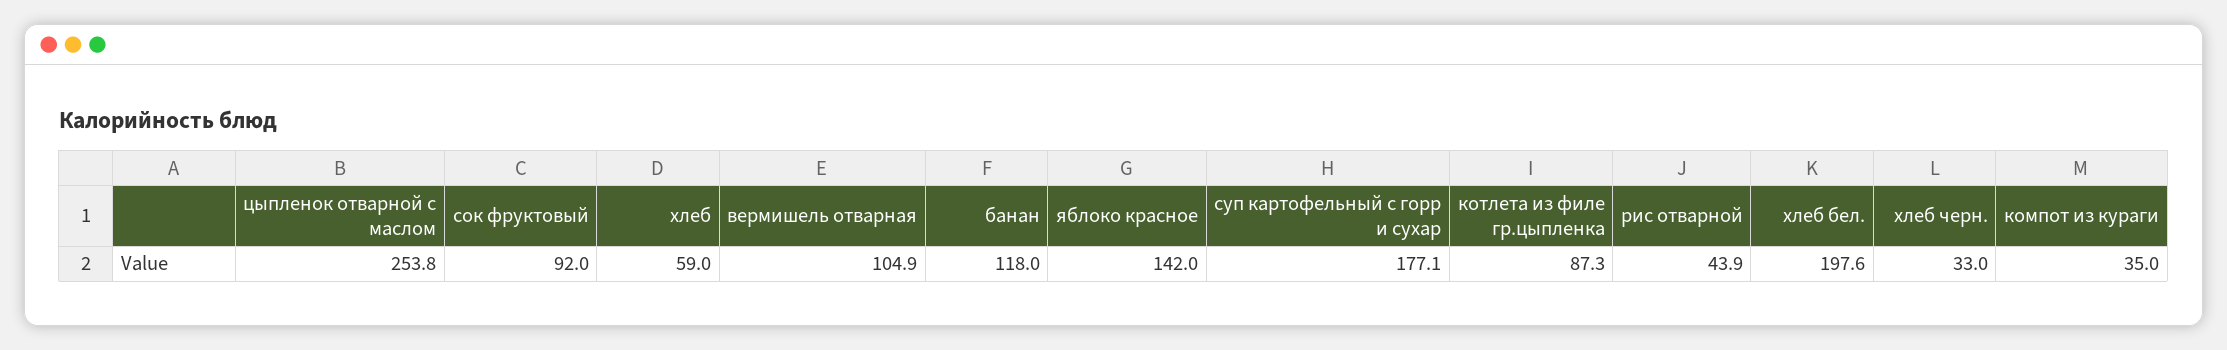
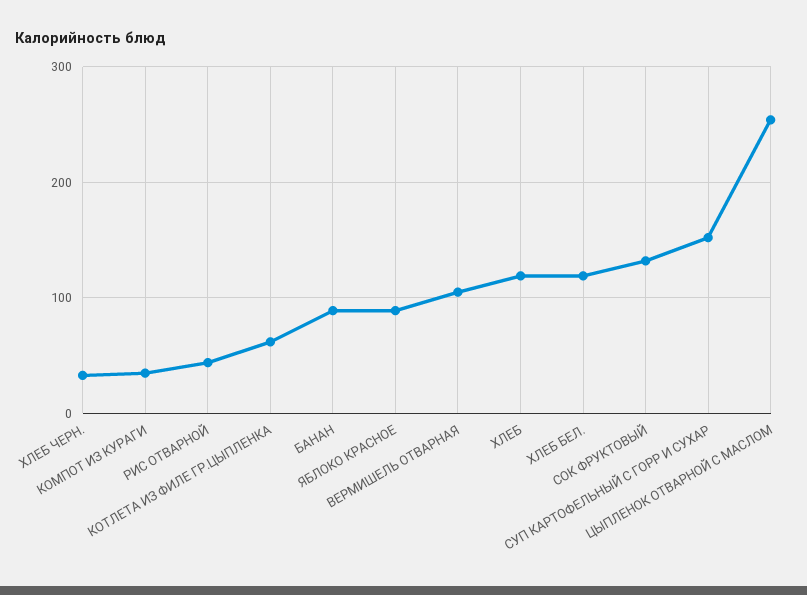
  {
    "цыпленок отварной с маслом": 253.8,
-   "сок фруктовый": 92,
+   "сок фруктовый": 130,
-   "хлеб": 59,
+   "хлеб": 120,
    "вермишель отварная": 104.9,
-   "банан": 118,
+   "банан": 90,
-   "яблоко красное": 142,
+   "яблоко красное": 90,
-   "суп картофельный с горр и сухар": 177.1,
+   "суп картофельный с горр и сухар": 150,
-   "котлета из филе гр.цыпленка": 87.3,
+   "котлета из филе гр.цыпленка": 60,
    "рис отварной": 43.9,
-   "хлеб бел.": 197.6,
+   "хлеб бел.": 120,
    "хлеб черн.": 33,
    "компот из кураги": 35
  }

